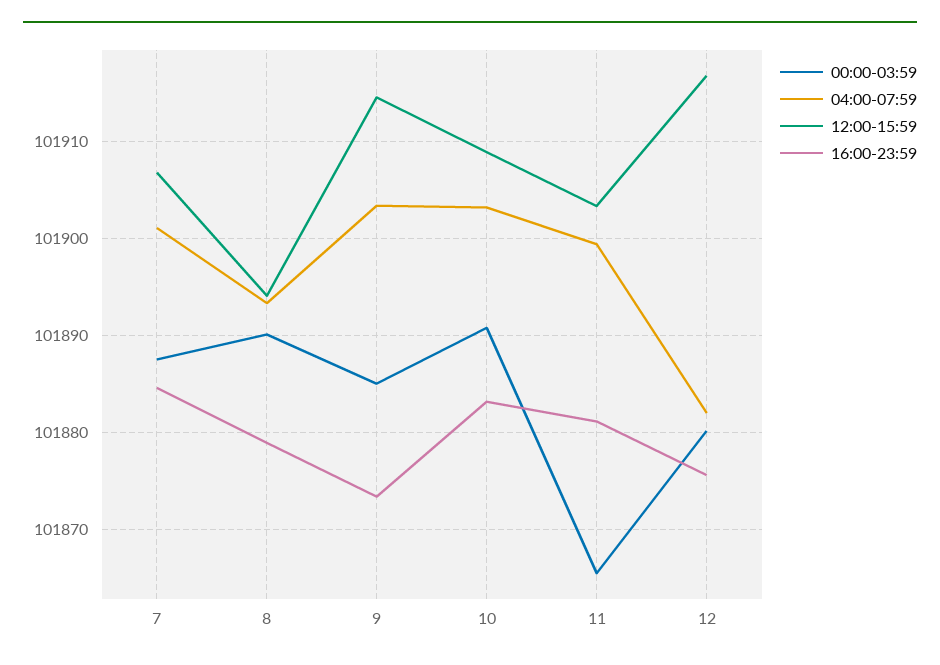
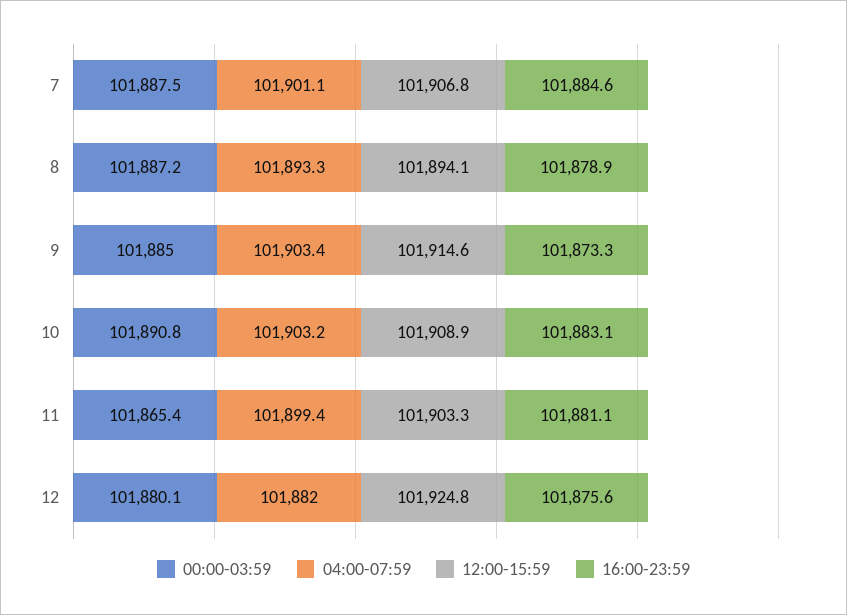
  {
    "00:00-03:59": {
      "7": 101887.5,
-     "8": 101890,
+     "8": 101887.2,
      "9": 101885,
      "10": 101890.8,
      "11": 101865.4,
      "12": 101880.1
    },
    "04:00-07:59": {
      "7": 101901.1,
      "8": 101893.3,
      "9": 101903.4,
      "10": 101903.2,
      "11": 101899.4,
      "12": 101882
    },
    "12:00-15:59": {
      "7": 101906.8,
      "8": 101894.1,
      "9": 101914.6,
      "10": 101908.9,
      "11": 101903.3,
-     "12": 101917
+     "12": 101924.8
    },
    "16:00-23:59": {
      "7": 101884.6,
      "8": 101878.9,
      "9": 101873.3,
      "10": 101883.1,
      "11": 101881.1,
      "12": 101875.6
    }
  }

